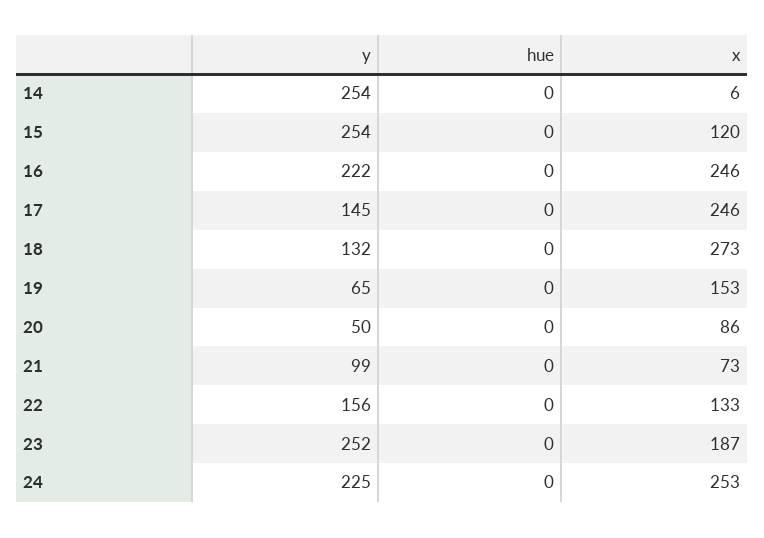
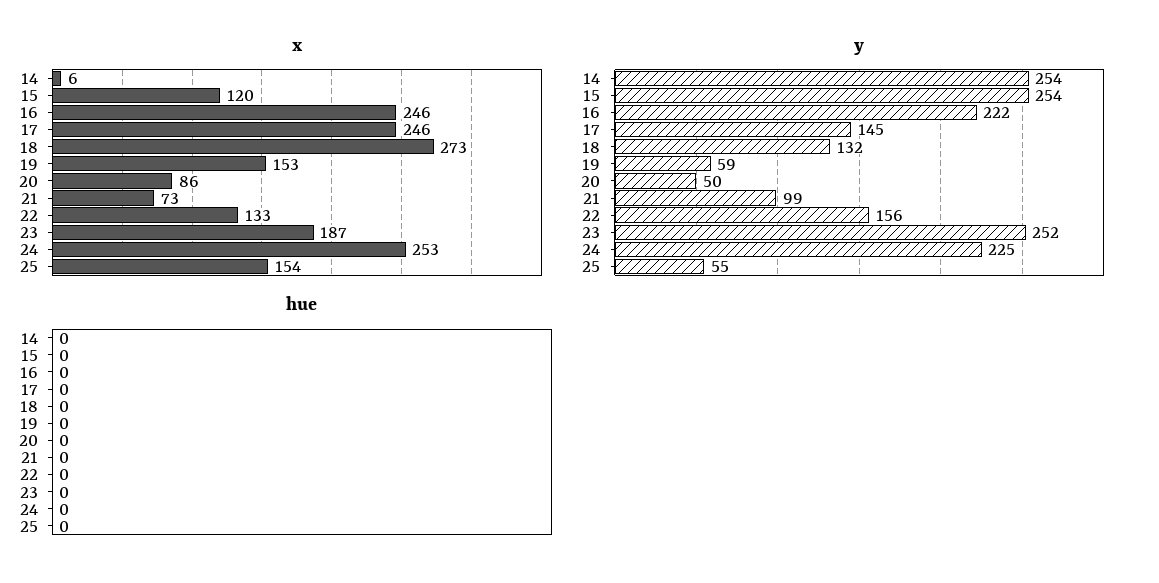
  {
    "y": {
      "14": 254,
      "15": 254,
      "16": 222,
      "17": 145,
      "18": 132,
-     "19": 65,
+     "19": 59,
      "20": 50,
      "21": 99,
      "22": 156,
      "23": 252,
-     "24": 225
+     "24": 225,
+     "25": 55
    },
    "hue": {
      "14": 0,
      "15": 0,
      "16": 0,
      "17": 0,
      "18": 0,
      "19": 0,
      "20": 0,
      "21": 0,
      "22": 0,
      "23": 0,
-     "24": 0
+     "24": 0,
+     "25": 0
    },
    "x": {
      "14": 6,
      "15": 120,
      "16": 246,
      "17": 246,
      "18": 273,
      "19": 153,
      "20": 86,
      "21": 73,
      "22": 133,
      "23": 187,
-     "24": 253
+     "24": 253,
+     "25": 154
    }
  }

